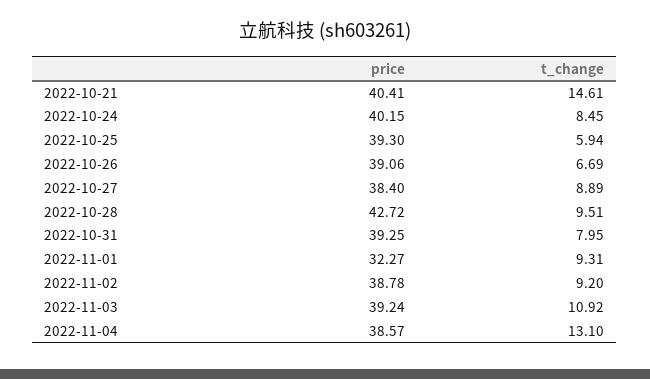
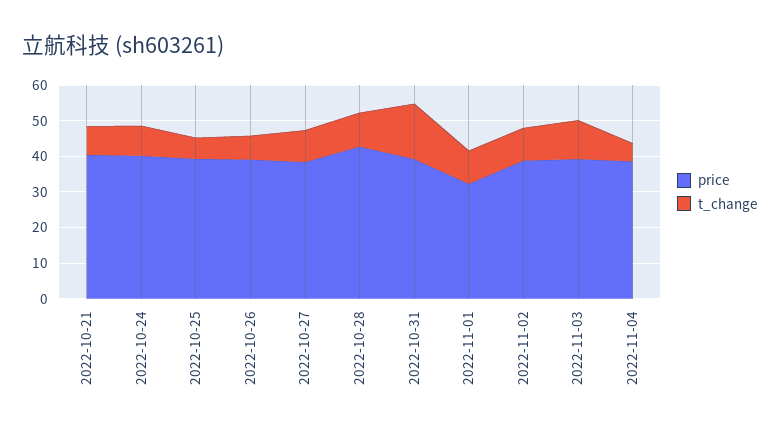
  {
    "price": {
      "2022-10-21": 40.41,
      "2022-10-24": 40.15,
      "2022-10-25": 39.3,
      "2022-10-26": 39.06,
      "2022-10-27": 38.4,
      "2022-10-28": 42.72,
      "2022-10-31": 39.25,
      "2022-11-01": 32.27,
      "2022-11-02": 38.78,
      "2022-11-03": 39.24,
      "2022-11-04": 38.57
    },
    "t_change": {
-     "2022-10-21": 14.61,
+     "2022-10-21": 7.5,
      "2022-10-24": 8.45,
      "2022-10-25": 5.94,
      "2022-10-26": 6.69,
      "2022-10-27": 8.89,
      "2022-10-28": 9.51,
-     "2022-10-31": 7.95,
+     "2022-10-31": 15,
      "2022-11-01": 9.31,
      "2022-11-02": 9.2,
      "2022-11-03": 10.92,
-     "2022-11-04": 13.1
+     "2022-11-04": 5
    }
  }

